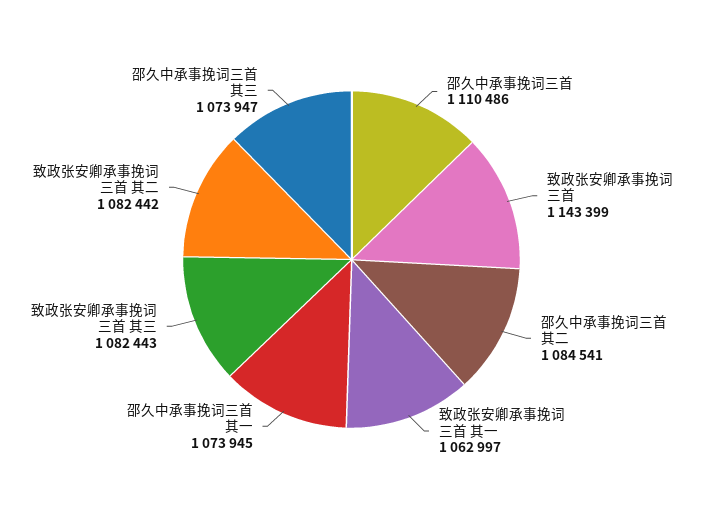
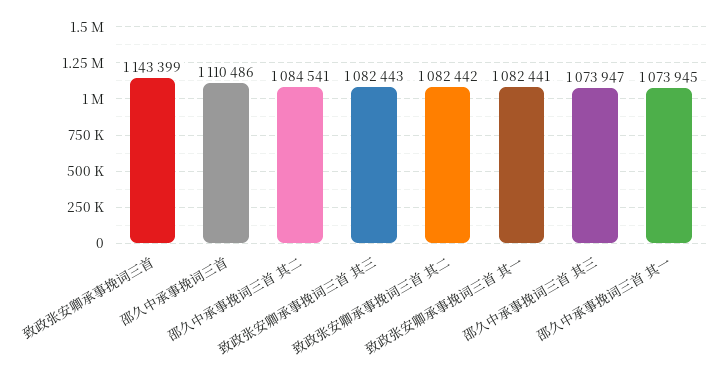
  {
    "邵久中承事挽词三首": 1110486,
    "致政张安卿承事挽词三首": 1143399,
    "邵久中承事挽词三首 其二": 1084541,
-   "致政张安卿承事挽词三首 其一": 1062997,
+   "致政张安卿承事挽词三首 其一": 1082441,
    "邵久中承事挽词三首 其一": 1073945,
    "致政张安卿承事挽词三首 其三": 1082443,
    "致政张安卿承事挽词三首 其二": 1082442,
    "邵久中承事挽词三首 其三": 1073947
  }

